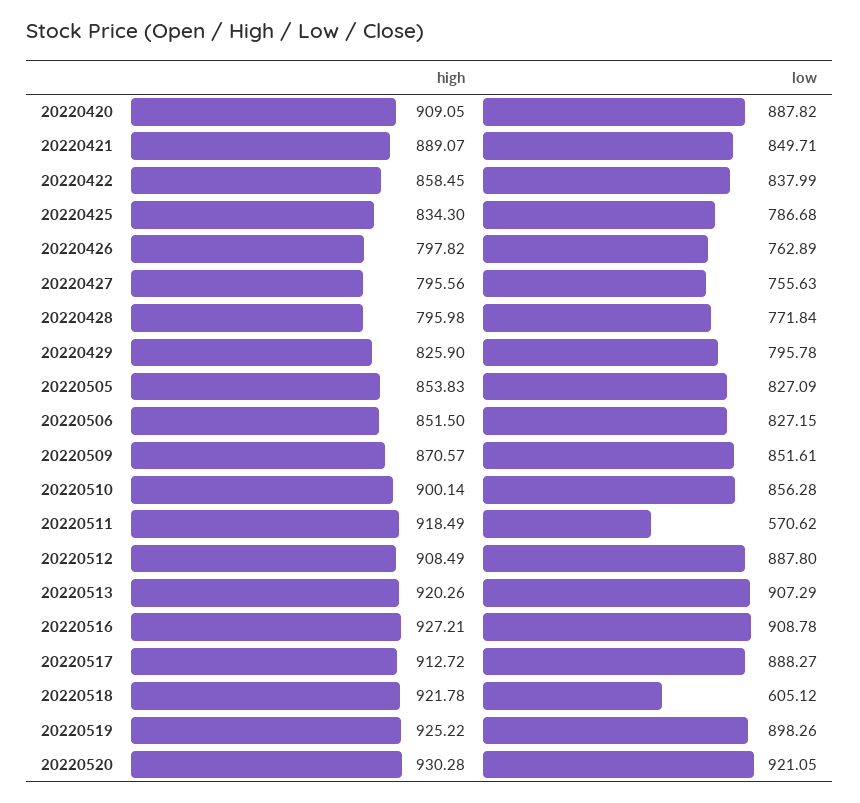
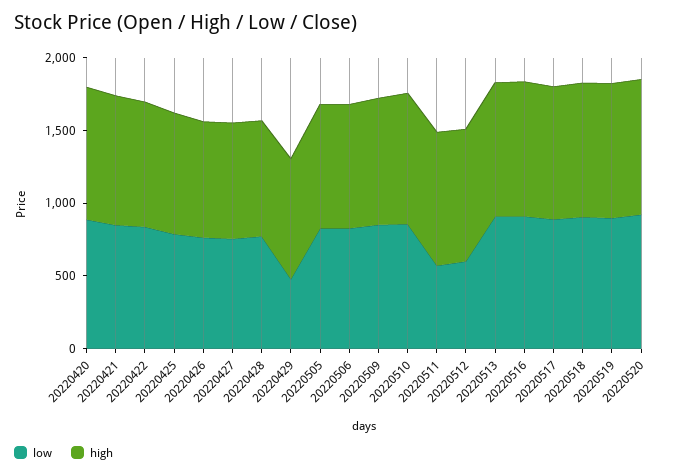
  {
    "high": {
      "20220420": 909.05,
      "20220421": 889.07,
      "20220422": 858.45,
      "20220425": 834.3,
      "20220426": 797.82,
      "20220427": 795.56,
      "20220428": 795.98,
      "20220429": 825.9,
      "20220505": 853.83,
      "20220506": 851.5,
      "20220509": 870.57,
      "20220510": 900.14,
      "20220511": 918.49,
      "20220512": 908.49,
      "20220513": 920.26,
      "20220516": 927.21,
      "20220517": 912.72,
      "20220518": 921.78,
      "20220519": 925.22,
      "20220520": 930.28
    },
    "low": {
      "20220420": 887.82,
      "20220421": 849.71,
      "20220422": 837.99,
      "20220425": 786.68,
      "20220426": 762.89,
      "20220427": 755.63,
      "20220428": 771.84,
-     "20220429": 795.78,
+     "20220429": 500,
      "20220505": 827.09,
      "20220506": 827.15,
      "20220509": 851.61,
      "20220510": 856.28,
      "20220511": 570.62,
-     "20220512": 887.8,
+     "20220512": 600,
      "20220513": 907.29,
      "20220516": 908.78,
      "20220517": 888.27,
-     "20220518": 605.12,
+     "20220518": 900,
      "20220519": 898.26,
      "20220520": 921.05
    }
  }

